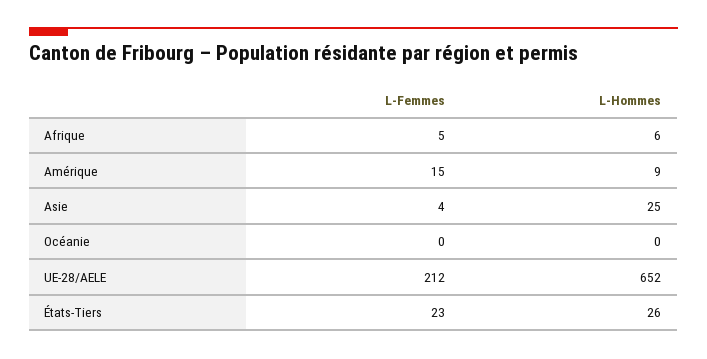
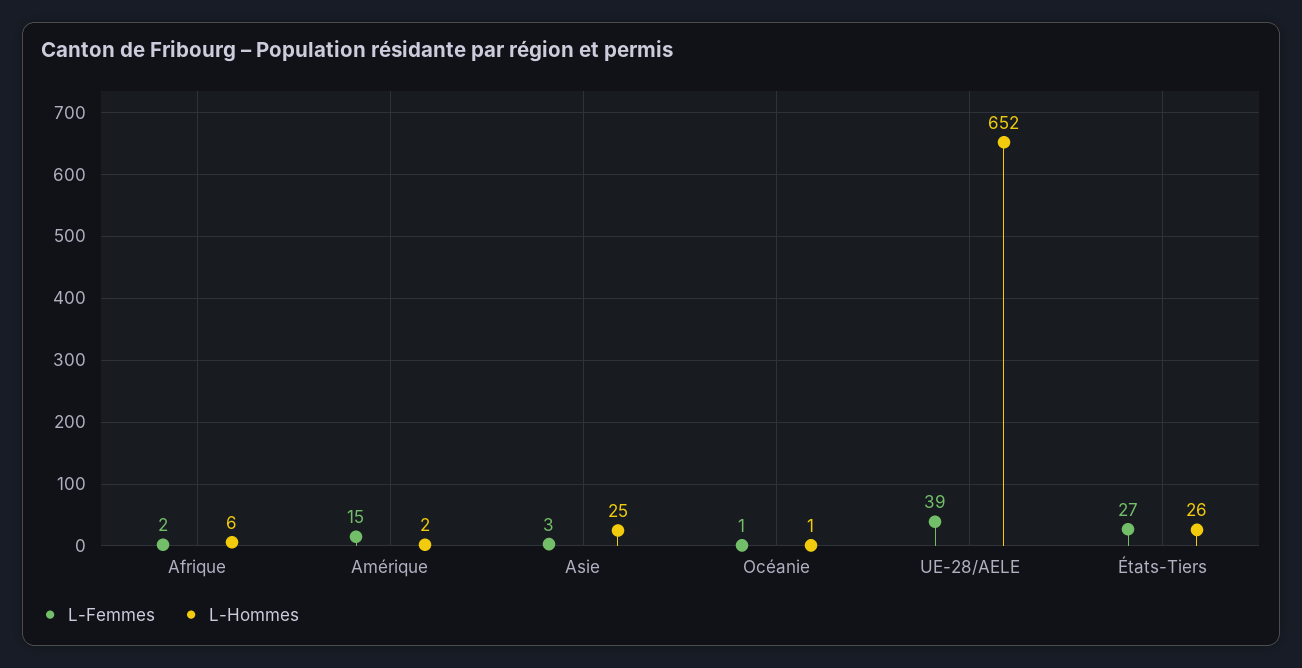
  {
    "L-Femmes": {
-     "Afrique": 5,
+     "Afrique": 2,
      "Amérique": 15,
-     "Asie": 4,
+     "Asie": 3,
-     "Océanie": 0,
+     "Océanie": 1,
-     "UE-28/AELE": 212,
+     "UE-28/AELE": 39,
-     "États-Tiers": 23
+     "États-Tiers": 27
    },
    "L-Hommes": {
      "Afrique": 6,
-     "Amérique": 9,
+     "Amérique": 2,
      "Asie": 25,
-     "Océanie": 0,
+     "Océanie": 1,
      "UE-28/AELE": 652,
      "États-Tiers": 26
    }
  }

